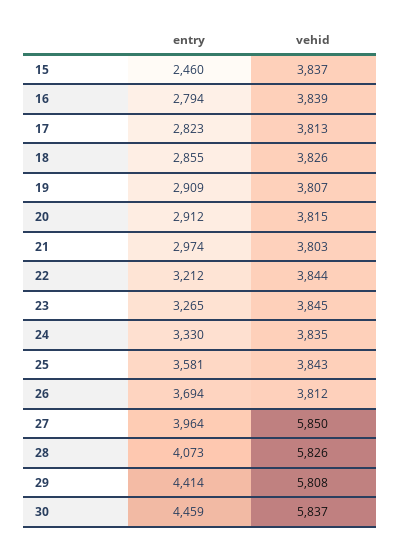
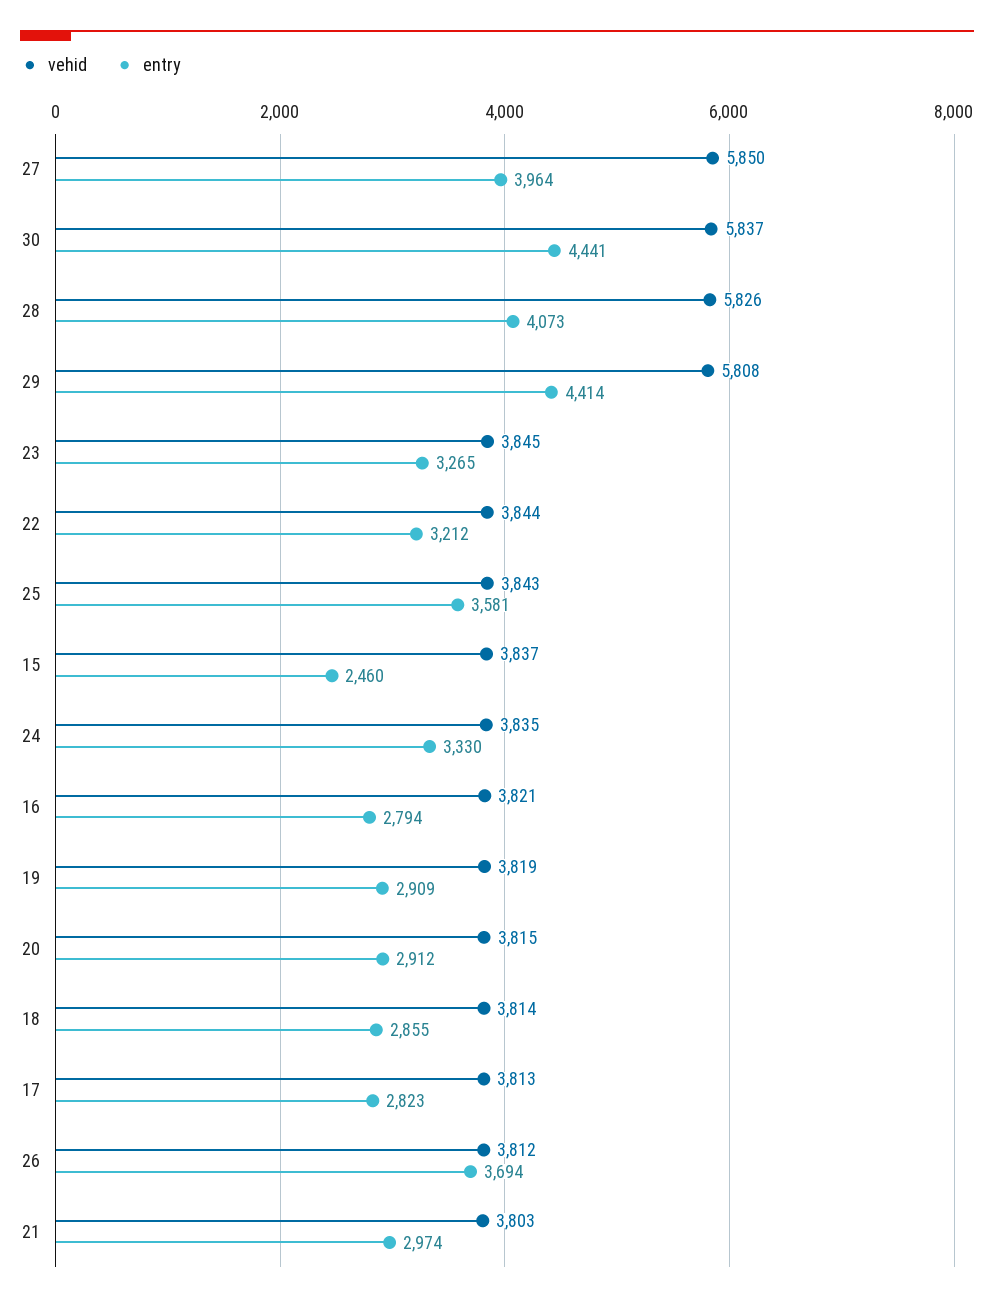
  {
    "entry": {
      "15": 2460,
      "16": 2794,
      "17": 2823,
      "18": 2855,
      "19": 2909,
      "20": 2912,
      "21": 2974,
      "22": 3212,
      "23": 3265,
      "24": 3330,
      "25": 3581,
      "26": 3694,
      "27": 3964,
      "28": 4073,
      "29": 4414,
-     "30": 4459
+     "30": 4441
    },
    "vehid": {
      "15": 3837,
-     "16": 3839,
+     "16": 3821,
      "17": 3813,
-     "18": 3826,
+     "18": 3814,
-     "19": 3807,
+     "19": 3819,
      "20": 3815,
      "21": 3803,
      "22": 3844,
      "23": 3845,
      "24": 3835,
      "25": 3843,
      "26": 3812,
      "27": 5850,
      "28": 5826,
      "29": 5808,
      "30": 5837
    }
  }

